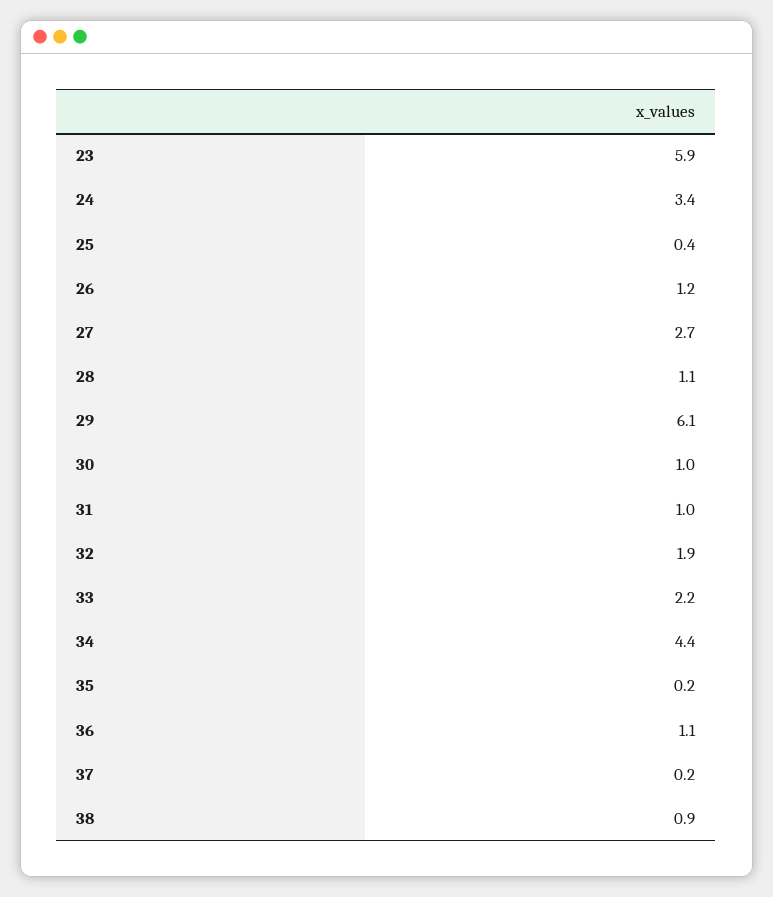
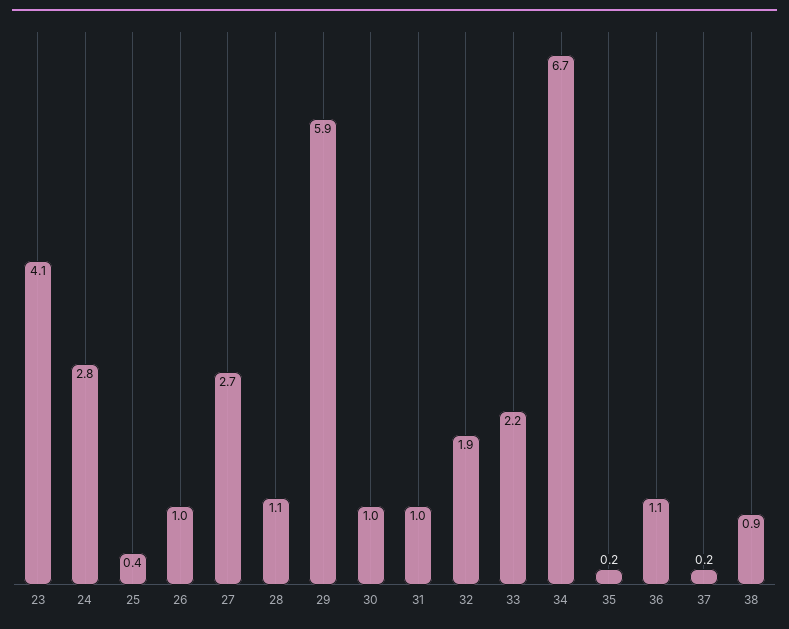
  {
-   "23": 5.9,
+   "23": 4.1,
-   "24": 3.4,
+   "24": 2.8,
    "25": 0.4,
-   "26": 1.2,
+   "26": 1,
    "27": 2.7,
    "28": 1.1,
-   "29": 6.1,
+   "29": 5.9,
    "30": 1,
    "31": 1,
    "32": 1.9,
    "33": 2.2,
-   "34": 4.4,
+   "34": 6.7,
    "35": 0.2,
    "36": 1.1,
    "37": 0.2,
    "38": 0.9
  }

